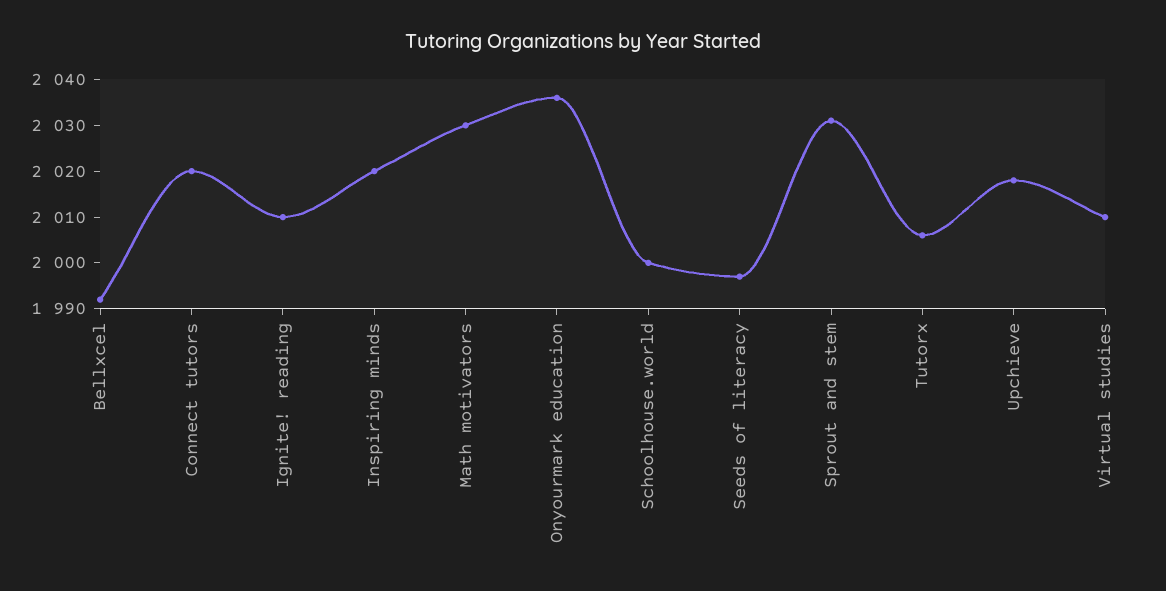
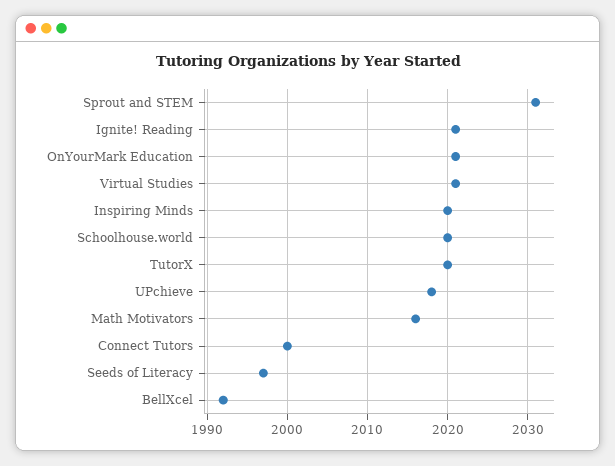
  {
    "Bellxcel": 1992,
-   "Connect tutors": 2020,
+   "Connect tutors": 2000,
-   "Ignite! reading": 2010,
+   "Ignite! reading": 2021,
    "Inspiring minds": 2020,
-   "Math motivators": 2030,
+   "Math motivators": 2016,
-   "Onyourmark education": 2035,
+   "Onyourmark education": 2021,
-   "Schoolhouse.world": 2000,
+   "Schoolhouse.world": 2020,
    "Seeds of literacy": 1997,
    "Sprout and stem": 2031,
-   "Tutorx": 2005,
+   "Tutorx": 2020,
    "Upchieve": 2018,
-   "Virtual studies": 2010
+   "Virtual studies": 2021
  }

